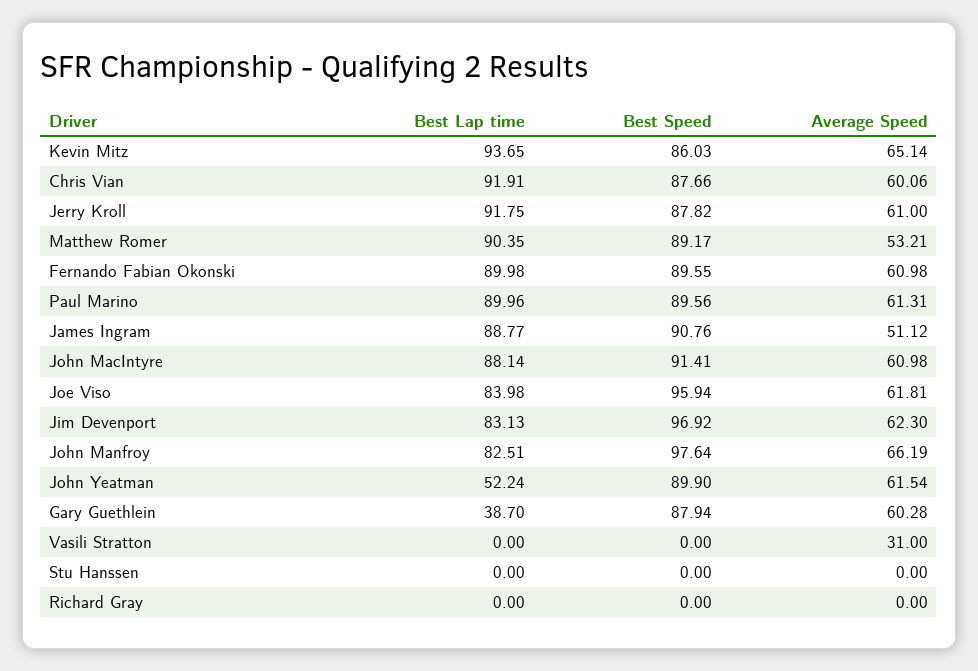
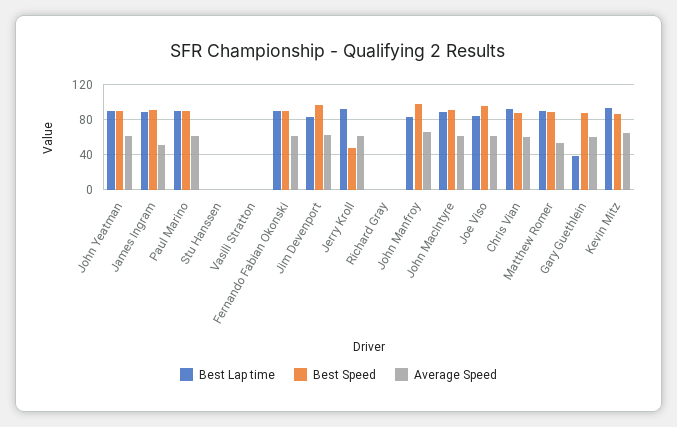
  {
    "Best Lap time": {
      "Kevin Mitz": 93.65,
      "Chris Vian": 91.91,
      "Jerry Kroll": 91.75,
      "Matthew Romer": 90.35,
      "Fernando Fabian Okonski": 89.98,
      "Paul Marino": 89.96,
      "James Ingram": 88.77,
      "John MacIntyre": 88.14,
      "Joe Viso": 83.98,
      "Jim Devenport": 83.13,
      "John Manfroy": 82.51,
-     "John Yeatman": 52.24,
+     "John Yeatman": 90,
      "Gary Guethlein": 38.7,
      "Vasili Stratton": 0,
      "Stu Hanssen": 0,
      "Richard Gray": 0
    },
    "Best Speed": {
      "Kevin Mitz": 86.03,
      "Chris Vian": 87.66,
-     "Jerry Kroll": 87.82,
+     "Jerry Kroll": 50,
      "Matthew Romer": 89.17,
      "Fernando Fabian Okonski": 89.55,
      "Paul Marino": 89.56,
      "James Ingram": 90.76,
      "John MacIntyre": 91.41,
      "Joe Viso": 95.94,
      "Jim Devenport": 96.92,
      "John Manfroy": 97.64,
      "John Yeatman": 89.9,
      "Gary Guethlein": 87.94,
      "Vasili Stratton": 0,
      "Stu Hanssen": 0,
      "Richard Gray": 0
    },
    "Average Speed": {
      "Kevin Mitz": 65.14,
      "Chris Vian": 60.06,
      "Jerry Kroll": 61,
      "Matthew Romer": 53.21,
      "Fernando Fabian Okonski": 60.98,
      "Paul Marino": 61.31,
      "James Ingram": 51.12,
      "John MacIntyre": 60.98,
      "Joe Viso": 61.81,
      "Jim Devenport": 62.3,
      "John Manfroy": 66.19,
      "John Yeatman": 61.54,
      "Gary Guethlein": 60.28,
-     "Vasili Stratton": 31,
+     "Vasili Stratton": 0,
      "Stu Hanssen": 0,
      "Richard Gray": 0
    }
  }

